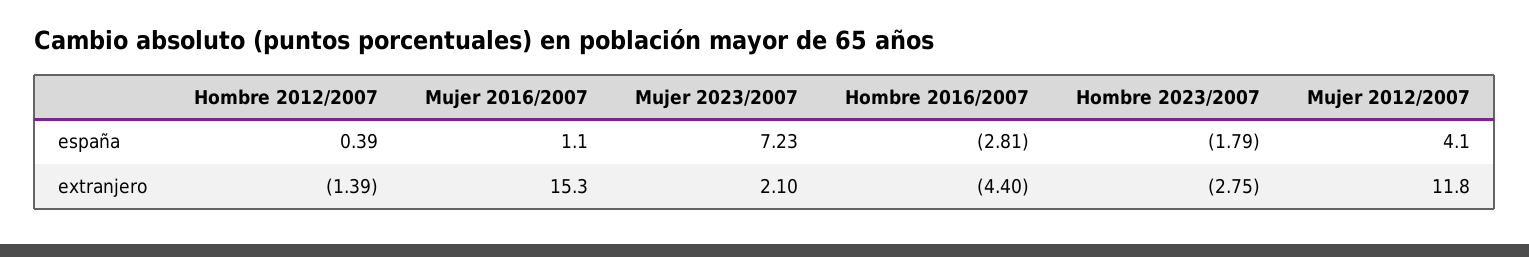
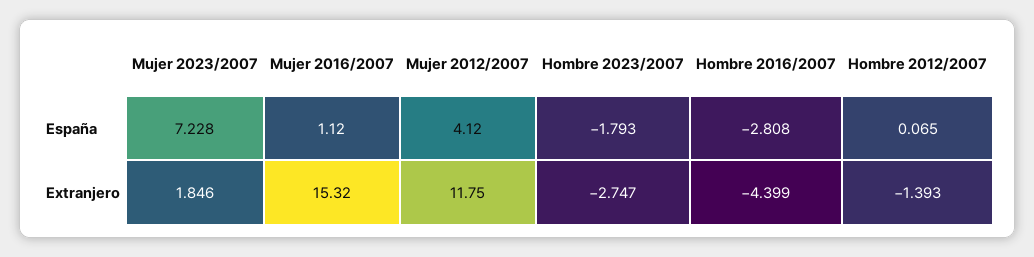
  {
    "Hombre 2012/2007": {
-     "españa": 0.39,
+     "españa": 0.065,
      "extranjero": -1.393
    },
    "Mujer 2016/2007": {
      "españa": 1.12,
      "extranjero": 15.32
    },
    "Mujer 2023/2007": {
      "españa": 7.228,
-     "extranjero": 2.1
+     "extranjero": 1.846
    },
    "Hombre 2016/2007": {
      "españa": -2.808,
      "extranjero": -4.399
    },
    "Hombre 2023/2007": {
      "españa": -1.793,
      "extranjero": -2.747
    },
    "Mujer 2012/2007": {
      "españa": 4.12,
      "extranjero": 11.75
    }
  }

